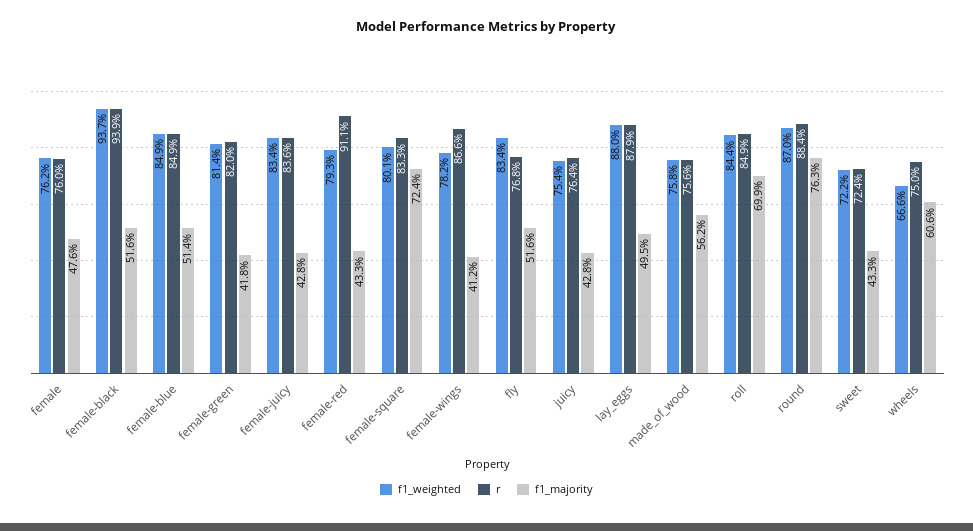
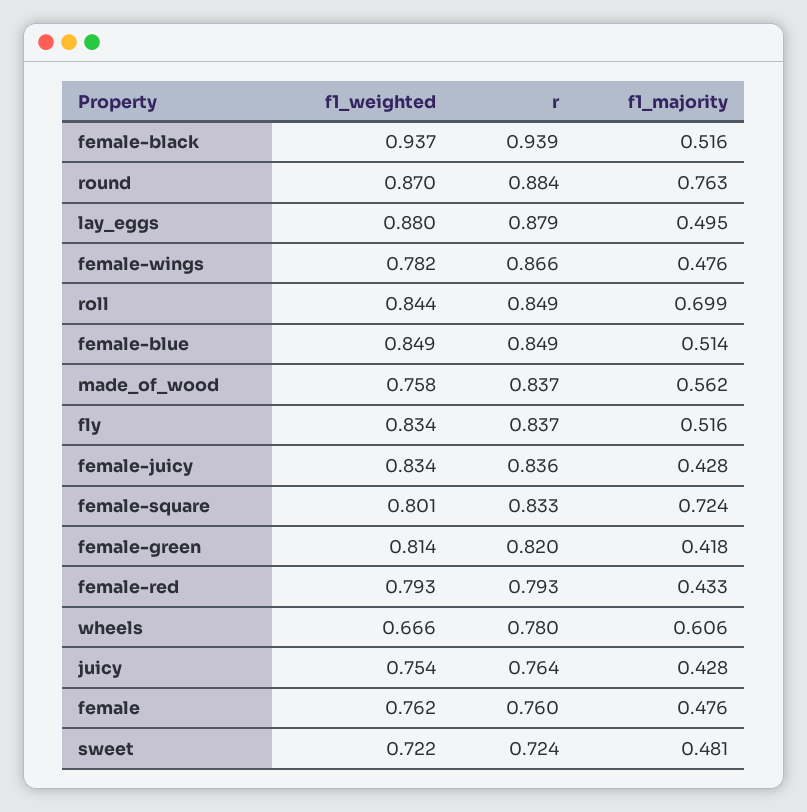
  {
    "f1_weighted": {
      "female": 0.762,
      "female-black": 0.937,
      "female-blue": 0.849,
      "female-green": 0.814,
      "female-juicy": 0.834,
      "female-red": 0.793,
      "female-square": 0.801,
      "female-wings": 0.782,
      "fly": 0.834,
      "juicy": 0.754,
      "lay_eggs": 0.88,
      "made_of_wood": 0.758,
      "roll": 0.844,
      "round": 0.87,
      "sweet": 0.722,
      "wheels": 0.666
    },
    "r": {
      "female": 0.76,
      "female-black": 0.939,
      "female-blue": 0.849,
      "female-green": 0.82,
      "female-juicy": 0.836,
-     "female-red": 0.911,
+     "female-red": 0.793,
      "female-square": 0.833,
      "female-wings": 0.866,
-     "fly": 0.768,
+     "fly": 0.837,
      "juicy": 0.764,
      "lay_eggs": 0.879,
-     "made_of_wood": 0.756,
+     "made_of_wood": 0.837,
      "roll": 0.849,
      "round": 0.884,
      "sweet": 0.724,
-     "wheels": 0.75
+     "wheels": 0.78
    },
    "f1_majority": {
      "female": 0.476,
      "female-black": 0.516,
      "female-blue": 0.514,
      "female-green": 0.418,
      "female-juicy": 0.428,
      "female-red": 0.433,
      "female-square": 0.724,
-     "female-wings": 0.412,
+     "female-wings": 0.476,
      "fly": 0.516,
      "juicy": 0.428,
      "lay_eggs": 0.495,
      "made_of_wood": 0.562,
      "roll": 0.699,
      "round": 0.763,
-     "sweet": 0.433,
+     "sweet": 0.481,
      "wheels": 0.606
    }
  }

